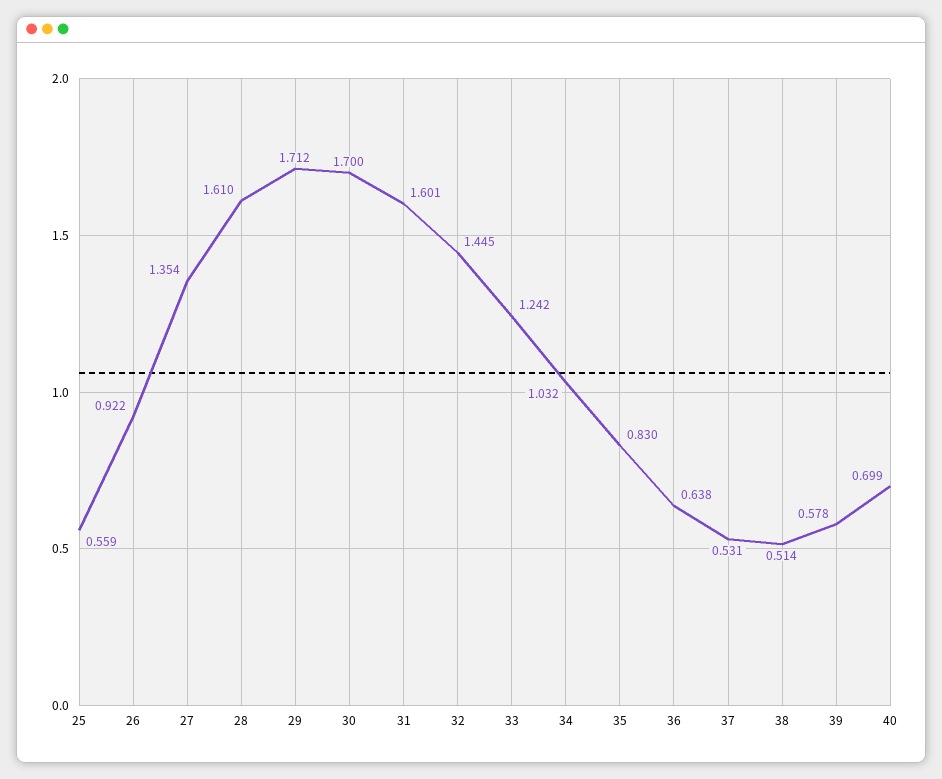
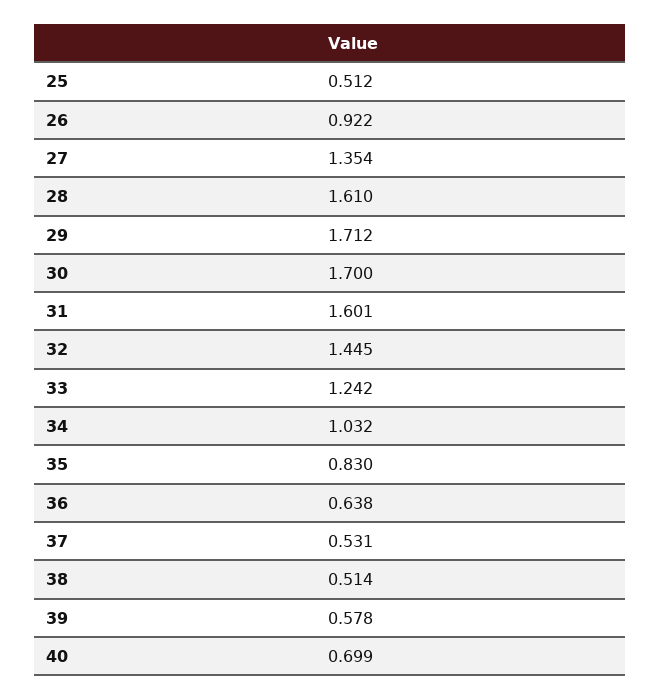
  {
-   "25": 0.559,
+   "25": 0.512,
    "26": 0.922,
    "27": 1.354,
    "28": 1.61,
    "29": 1.712,
    "30": 1.7,
    "31": 1.601,
    "32": 1.445,
    "33": 1.242,
    "34": 1.032,
    "35": 0.83,
    "36": 0.638,
    "37": 0.531,
    "38": 0.514,
    "39": 0.578,
    "40": 0.699
  }

